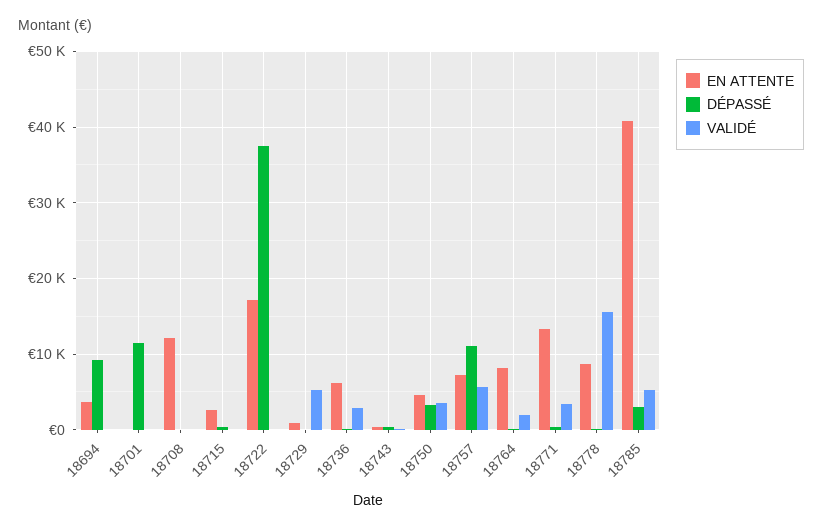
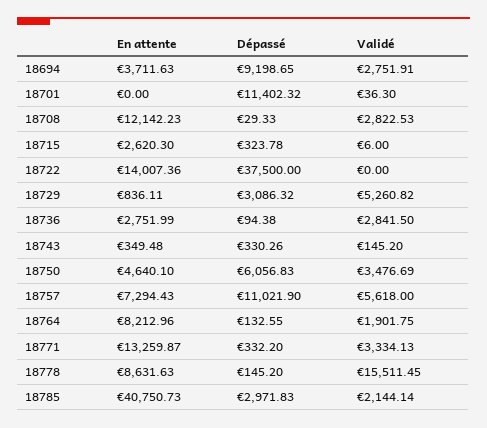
  {
    "EN ATTENTE": {
      "18694": 3711.63,
      "18701": 0,
      "18708": 12142.23,
      "18715": 2620.3,
-     "18722": 17000,
+     "18722": 14007.36,
      "18729": 836.11,
-     "18736": 6000,
+     "18736": 2751.99,
      "18743": 349.48,
      "18750": 4640.1,
      "18757": 7294.43,
      "18764": 8212.96,
      "18771": 13259.87,
      "18778": 8631.63,
      "18785": 40750.73
    },
    "DÉPASSÉ": {
      "18694": 9198.65,
      "18701": 11402.32,
      "18708": 29.33,
      "18715": 323.78,
      "18722": 37500,
-     "18729": 0,
+     "18729": 3086.32,
      "18736": 94.38,
      "18743": 330.26,
-     "18750": 3000,
+     "18750": 6056.83,
      "18757": 11021.9,
      "18764": 132.55,
      "18771": 332.2,
      "18778": 145.2,
      "18785": 2971.83
    },
    "VALIDÉ": {
-     "18694": 0,
+     "18694": 2751.91,
      "18701": 36.3,
-     "18708": 0,
+     "18708": 2822.53,
      "18715": 6,
      "18722": 0,
      "18729": 5260.82,
      "18736": 2841.5,
      "18743": 145.2,
      "18750": 3476.69,
      "18757": 5618,
      "18764": 1901.75,
      "18771": 3334.13,
      "18778": 15511.45,
-     "18785": 5000
+     "18785": 2144.14
    }
  }

